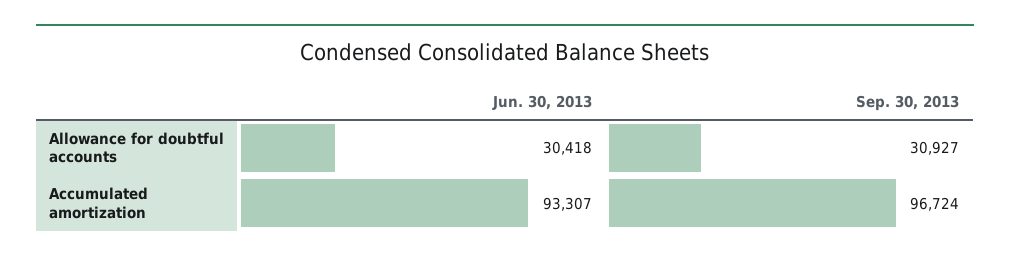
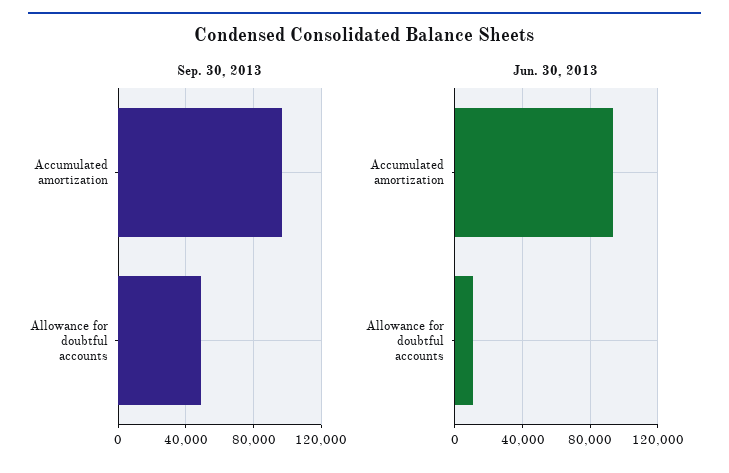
  {
    "Jun. 30, 2013": {
-     "Allowance for doubtful accounts": 30418,
+     "Allowance for doubtful accounts": 10000,
      "Accumulated amortization": 93307
    },
    "Sep. 30, 2013": {
-     "Allowance for doubtful accounts": 30927,
+     "Allowance for doubtful accounts": 50000,
      "Accumulated amortization": 96724
    }
  }

